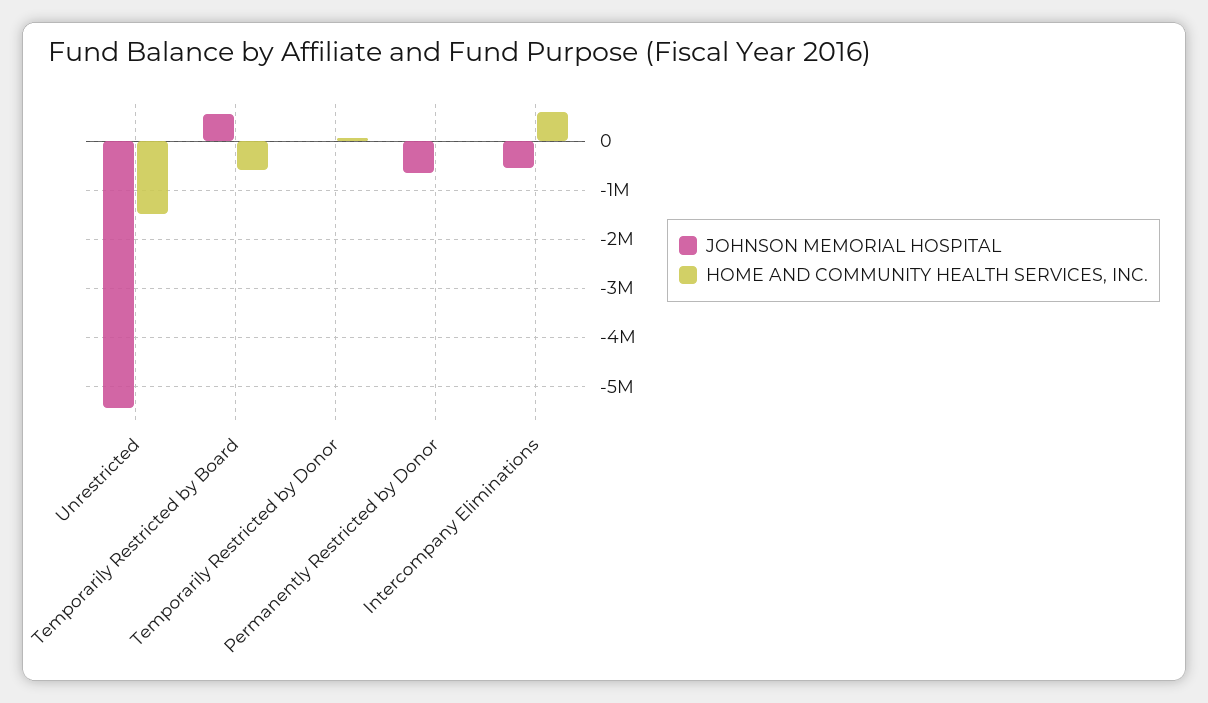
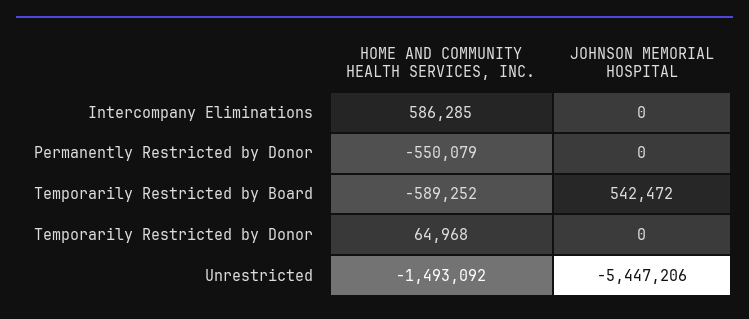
  {
    "JOHNSON MEMORIAL HOSPITAL": {
      "Unrestricted": -5447206,
      "Temporarily Restricted by Board": 542472,
      "Temporarily Restricted by Donor": 0,
-     "Permanently Restricted by Donor": -600000,
+     "Permanently Restricted by Donor": 0,
-     "Intercompany Eliminations": -600000
+     "Intercompany Eliminations": 0
    },
    "HOME AND COMMUNITY HEALTH SERVICES, INC.": {
      "Unrestricted": -1493092,
      "Temporarily Restricted by Board": -589252,
      "Temporarily Restricted by Donor": 64968,
-     "Permanently Restricted by Donor": 0,
+     "Permanently Restricted by Donor": -550079,
      "Intercompany Eliminations": 586285
    }
  }

